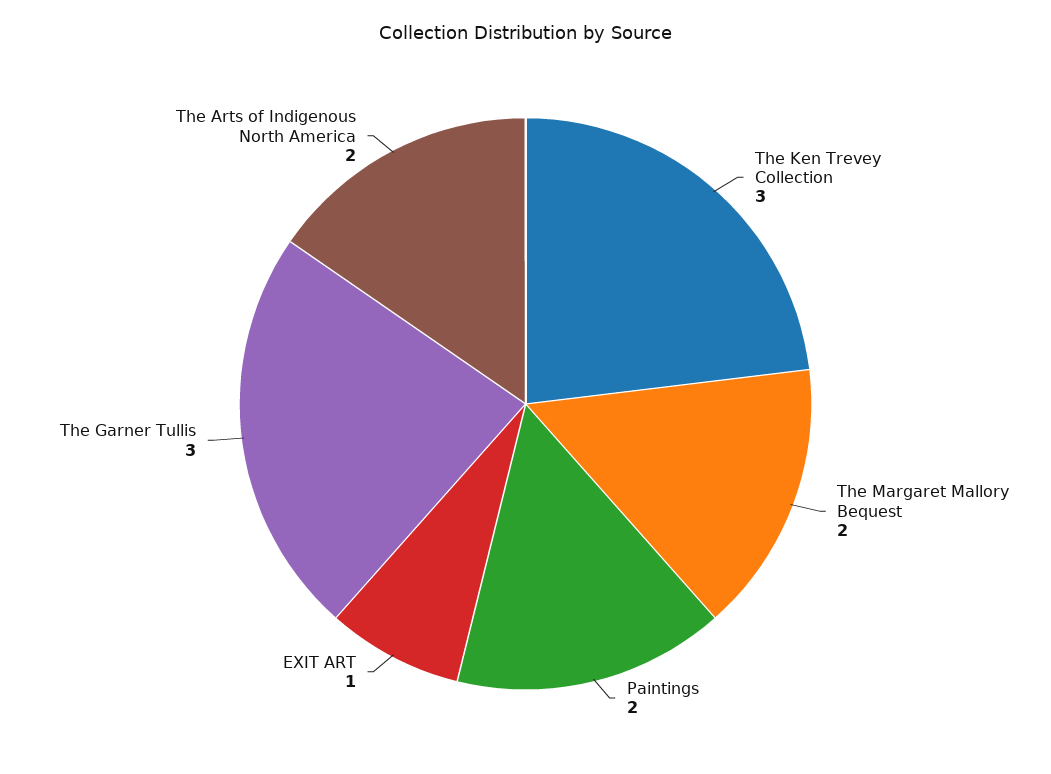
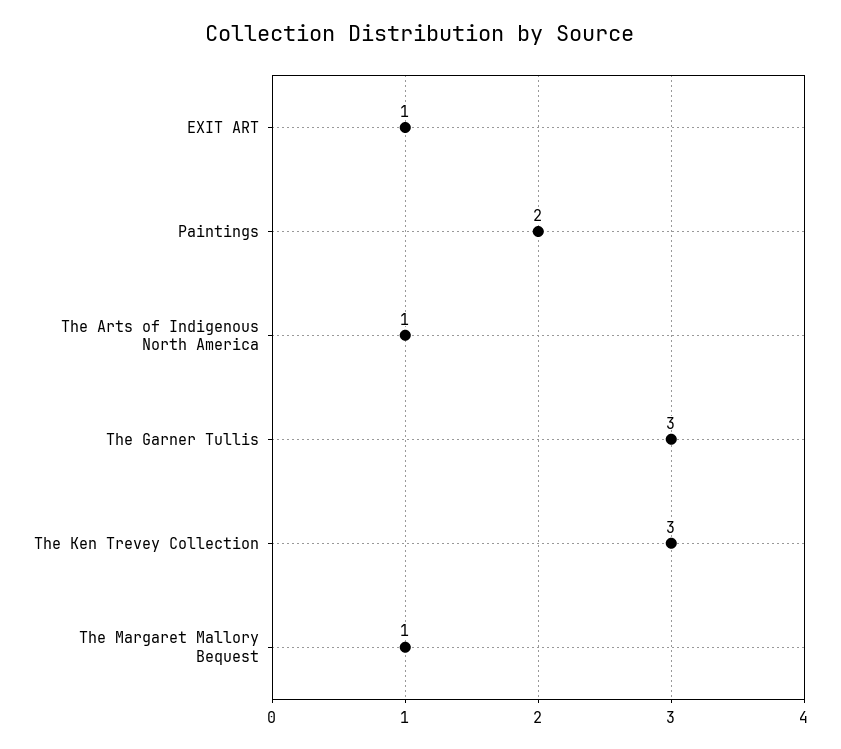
  {
    "The Ken Trevey Collection": 3,
-   "The Margaret Mallory Bequest": 2,
+   "The Margaret Mallory Bequest": 1,
    "Paintings": 2,
    "EXIT ART": 1,
    "The Garner Tullis": 3,
-   "The Arts of Indigenous North America": 2
+   "The Arts of Indigenous North America": 1
  }

